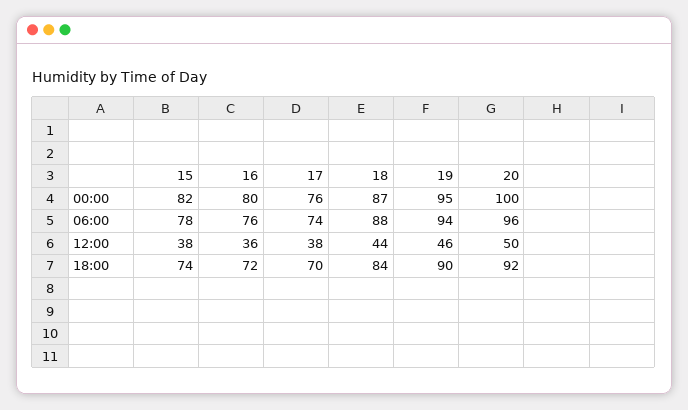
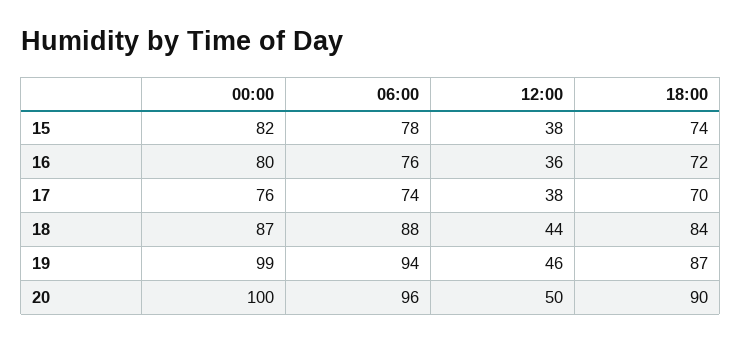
  {
    "15": {
      "00:00": 82,
      "06:00": 78,
      "12:00": 38,
      "18:00": 74
    },
    "16": {
      "00:00": 80,
      "06:00": 76,
      "12:00": 36,
      "18:00": 72
    },
    "17": {
      "00:00": 76,
      "06:00": 74,
      "12:00": 38,
      "18:00": 70
    },
    "18": {
      "00:00": 87,
      "06:00": 88,
      "12:00": 44,
      "18:00": 84
    },
    "19": {
-     "00:00": 95,
+     "00:00": 99,
      "06:00": 94,
      "12:00": 46,
-     "18:00": 90
+     "18:00": 87
    },
    "20": {
      "00:00": 100,
      "06:00": 96,
      "12:00": 50,
-     "18:00": 92
+     "18:00": 90
    }
  }

